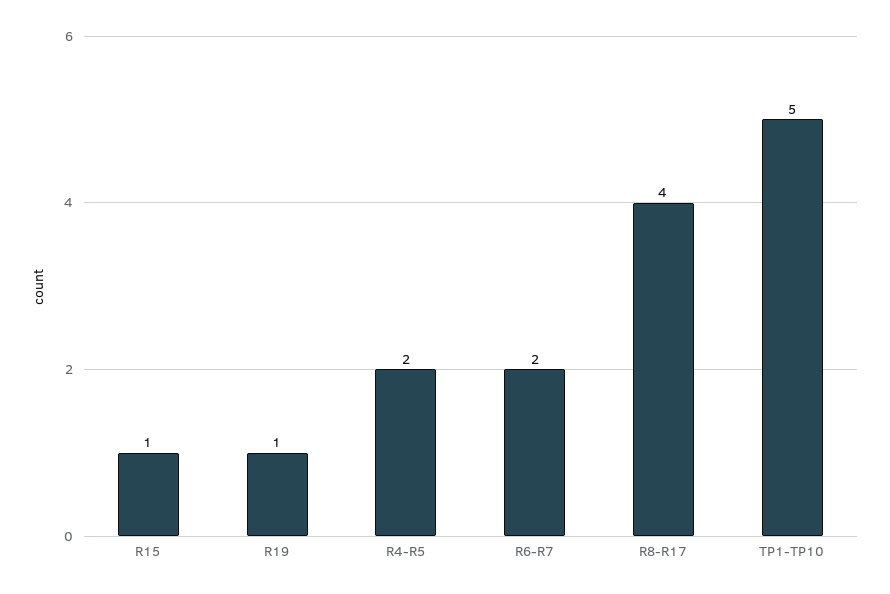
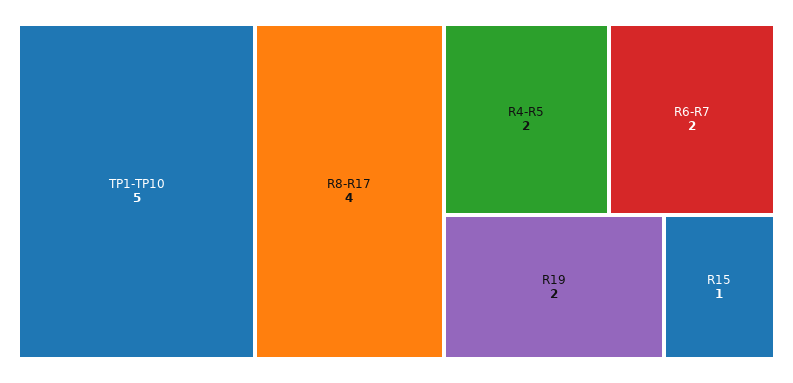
  {
    "R15": 1,
-   "R19": 1,
+   "R19": 2,
    "R4-R5": 2,
    "R6-R7": 2,
    "R8-R17": 4,
    "TP1-TP10": 5
  }

